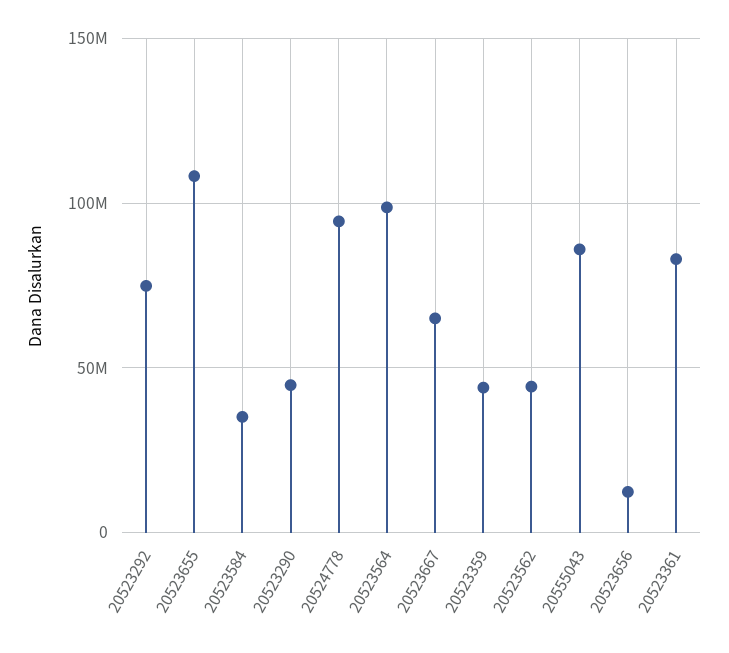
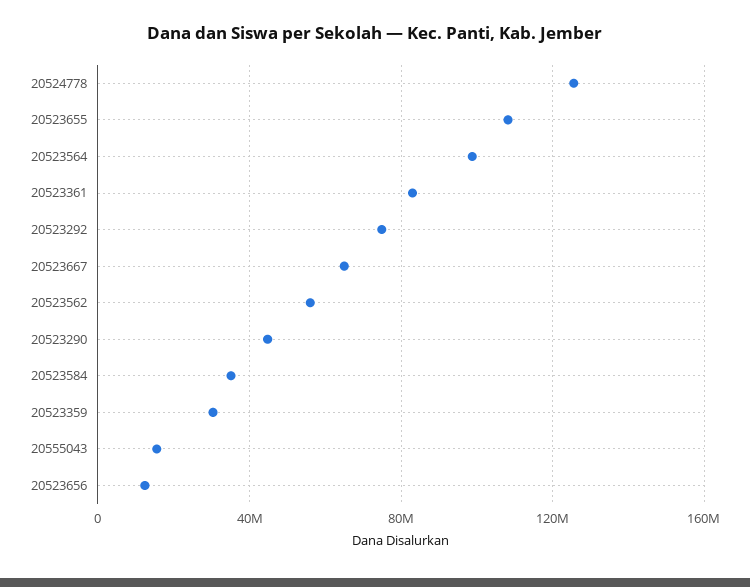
  {
    "20523292": 75000000,
    "20523655": 110000000,
    "20523584": 35000000,
    "20523290": 45000000,
-   "20524778": 95000000,
+   "20524778": 125000000,
    "20523564": 100000000,
    "20523667": 65000000,
-   "20523359": 45000000,
+   "20523359": 30000000,
-   "20523562": 45000000,
+   "20523562": 55000000,
-   "20555043": 85000000,
+   "20555043": 15000000,
    "20523656": 10000000,
    "20523361": 85000000
  }

